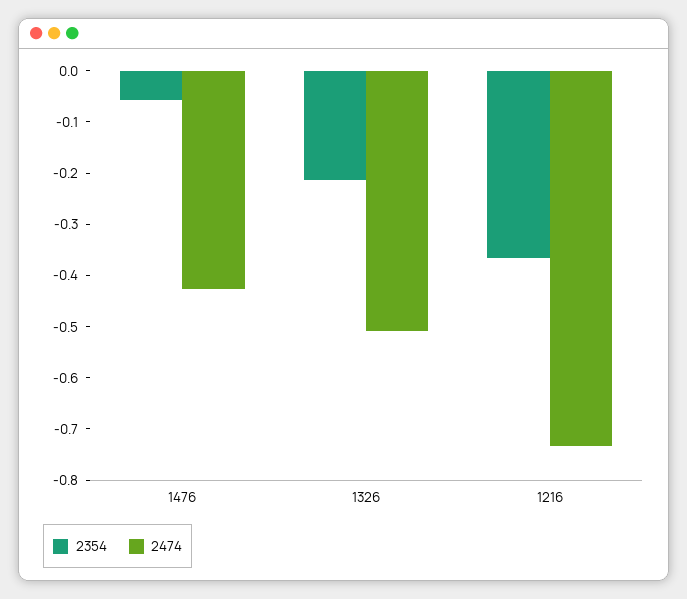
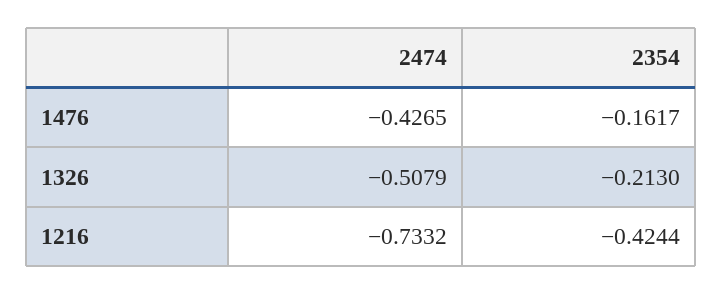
  {
    "2354": {
-     "1476": -0.06,
+     "1476": -0.1617,
      "1326": -0.213,
-     "1216": -0.36
+     "1216": -0.4244
    },
    "2474": {
      "1476": -0.4265,
      "1326": -0.5079,
      "1216": -0.7332
    }
  }

